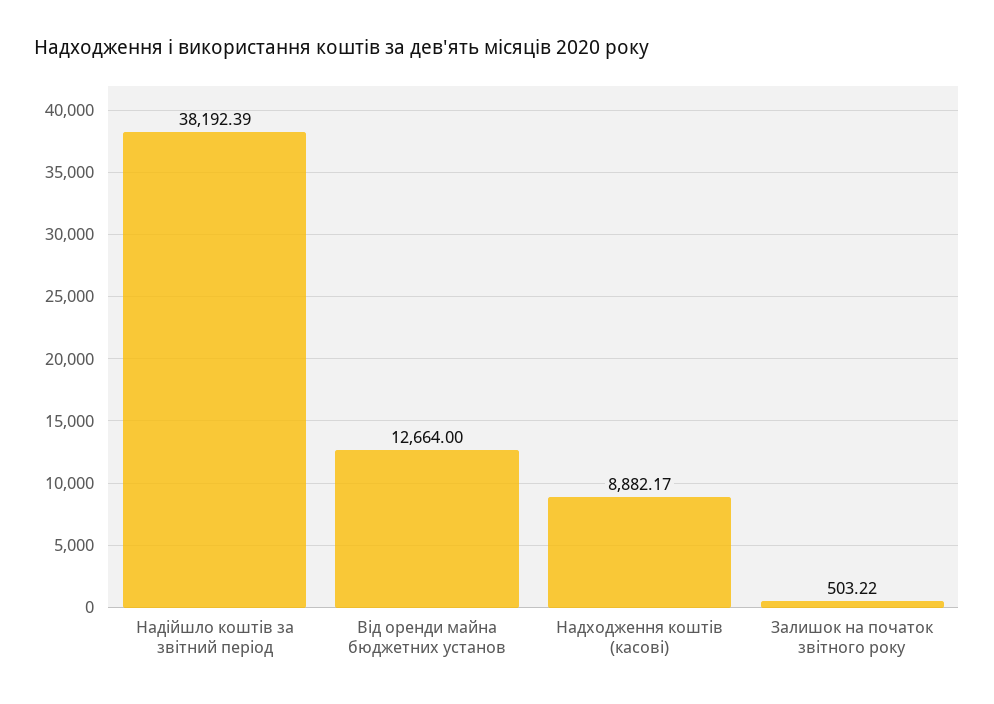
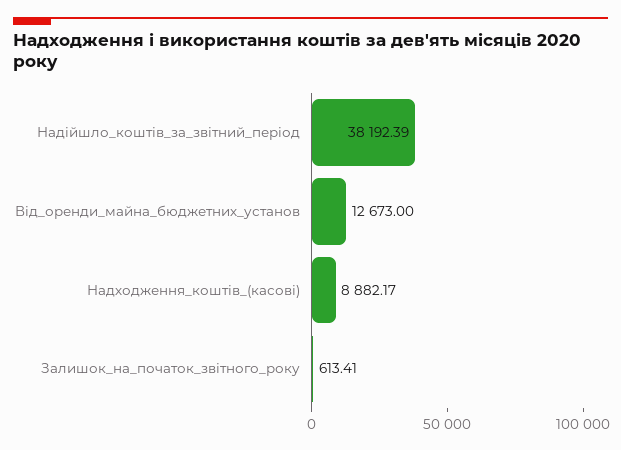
  {
    "Надійшло коштів за звітний період": 38192.39,
-   "Від оренди майна бюджетних установ": 12664,
+   "Від оренди майна бюджетних установ": 12673,
    "Надходження коштів (касові)": 8882.17,
-   "Залишок на початок звітного року": 503.22
+   "Залишок на початок звітного року": 613.41
  }

